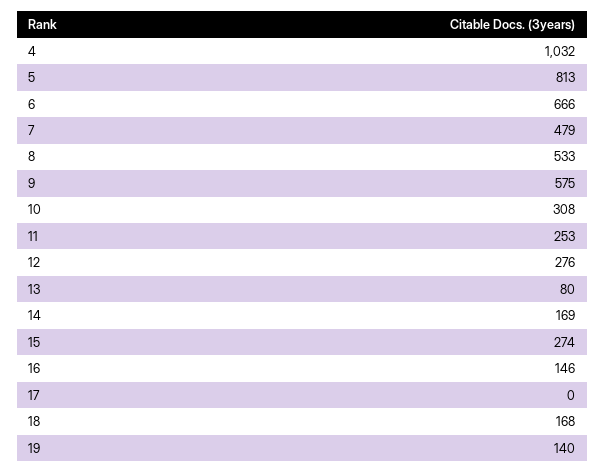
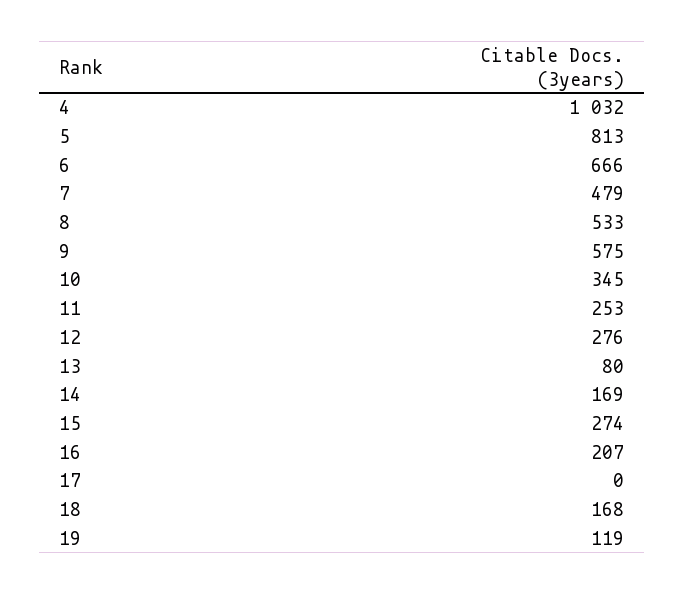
  {
    "4": 1032,
    "5": 813,
    "6": 666,
    "7": 479,
    "8": 533,
    "9": 575,
-   "10": 308,
+   "10": 345,
    "11": 253,
    "12": 276,
    "13": 80,
    "14": 169,
    "15": 274,
-   "16": 146,
+   "16": 207,
    "17": 0,
    "18": 168,
-   "19": 140
+   "19": 119
  }

